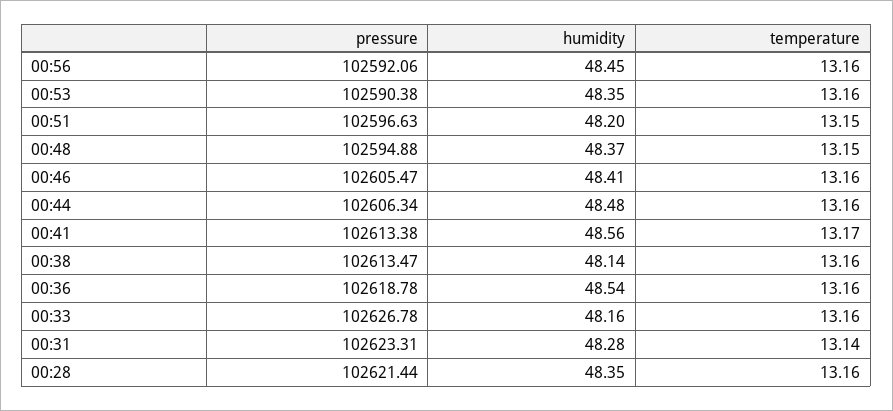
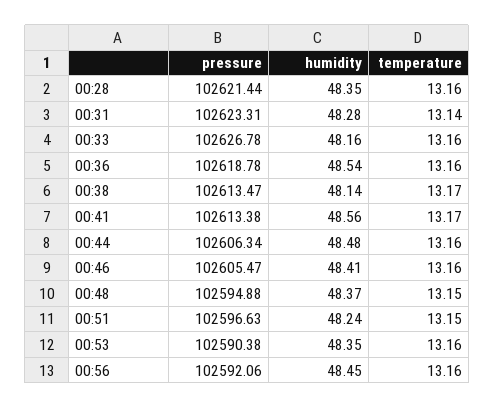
  {
    "pressure": {
      "00:56": 102592.06,
      "00:53": 102590.38,
      "00:51": 102596.63,
      "00:48": 102594.88,
      "00:46": 102605.47,
      "00:44": 102606.34,
      "00:41": 102613.38,
      "00:38": 102613.47,
      "00:36": 102618.78,
      "00:33": 102626.78,
      "00:31": 102623.31,
      "00:28": 102621.44
    },
    "humidity": {
      "00:56": 48.45,
      "00:53": 48.35,
-     "00:51": 48.2,
+     "00:51": 48.24,
      "00:48": 48.37,
      "00:46": 48.41,
      "00:44": 48.48,
      "00:41": 48.56,
      "00:38": 48.14,
      "00:36": 48.54,
      "00:33": 48.16,
      "00:31": 48.28,
      "00:28": 48.35
    },
    "temperature": {
      "00:56": 13.16,
      "00:53": 13.16,
      "00:51": 13.15,
      "00:48": 13.15,
      "00:46": 13.16,
      "00:44": 13.16,
      "00:41": 13.17,
-     "00:38": 13.16,
+     "00:38": 13.17,
      "00:36": 13.16,
      "00:33": 13.16,
      "00:31": 13.14,
      "00:28": 13.16
    }
  }

